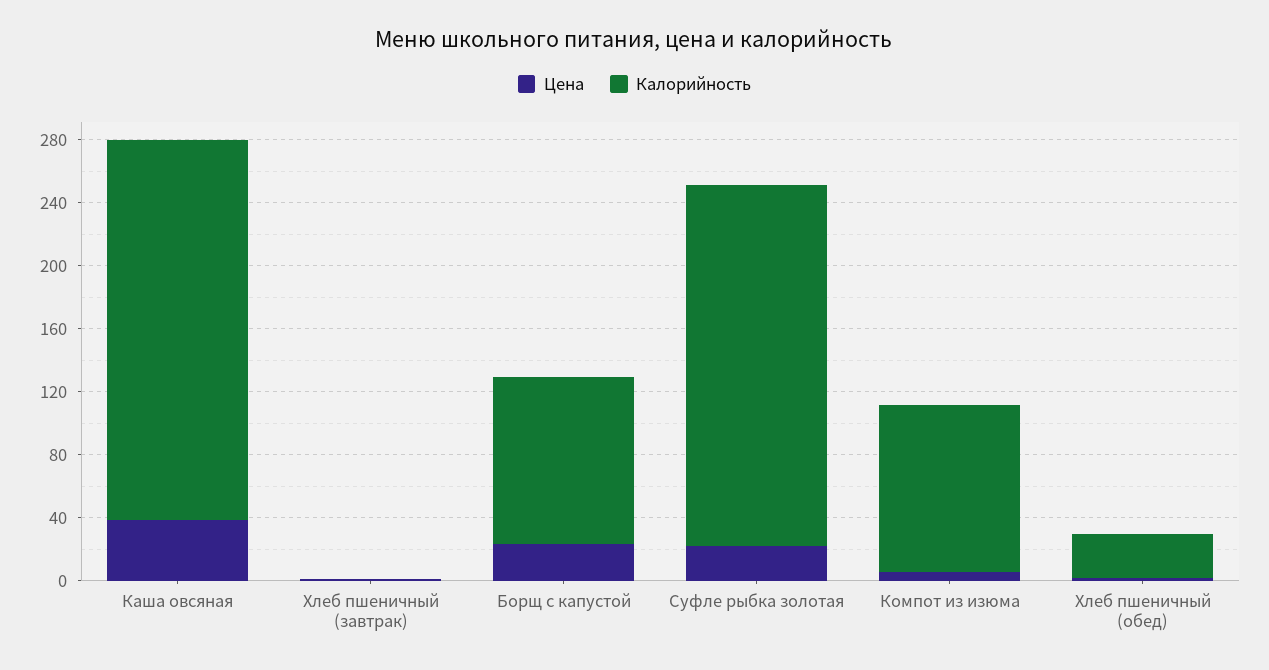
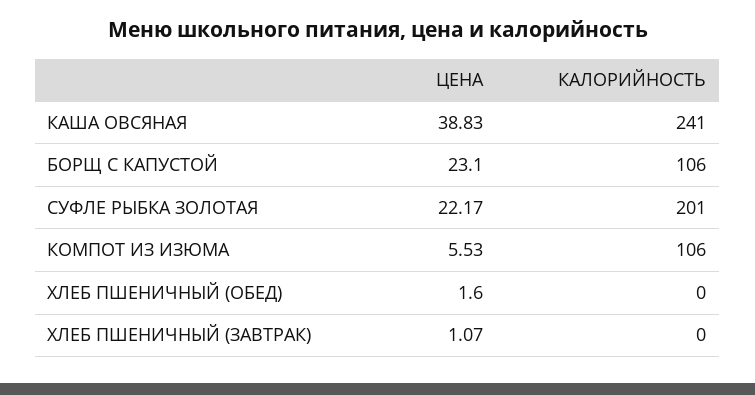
  {
    "Цена": {
      "Каша овсяная": 38.83,
      "Хлеб пшеничный (завтрак)": 1.07,
      "Борщ с капустой": 23.1,
      "Суфле рыбка золотая": 22.17,
      "Компот из изюма": 5.53,
      "Хлеб пшеничный (обед)": 1.6
    },
    "Калорийность": {
      "Каша овсяная": 241,
      "Хлеб пшеничный (завтрак)": 0,
      "Борщ с капустой": 106,
-     "Суфле рыбка золотая": 230,
+     "Суфле рыбка золотая": 201,
      "Компот из изюма": 106,
-     "Хлеб пшеничный (обед)": 30
+     "Хлеб пшеничный (обед)": 0
    }
  }

